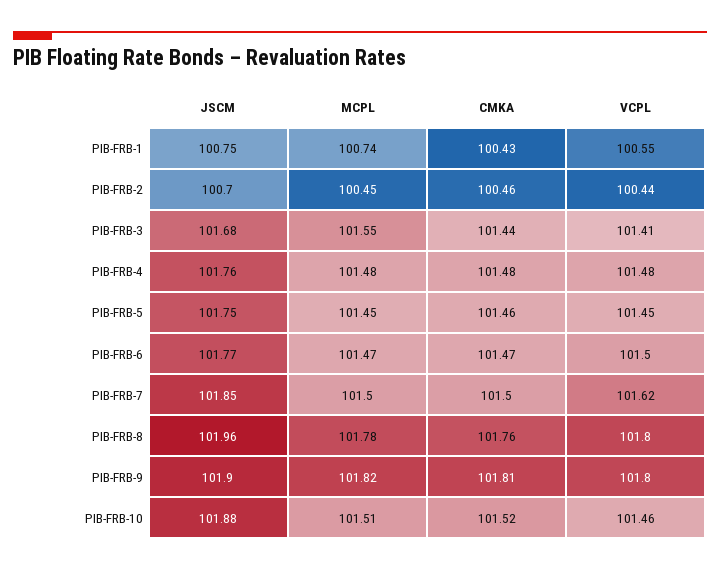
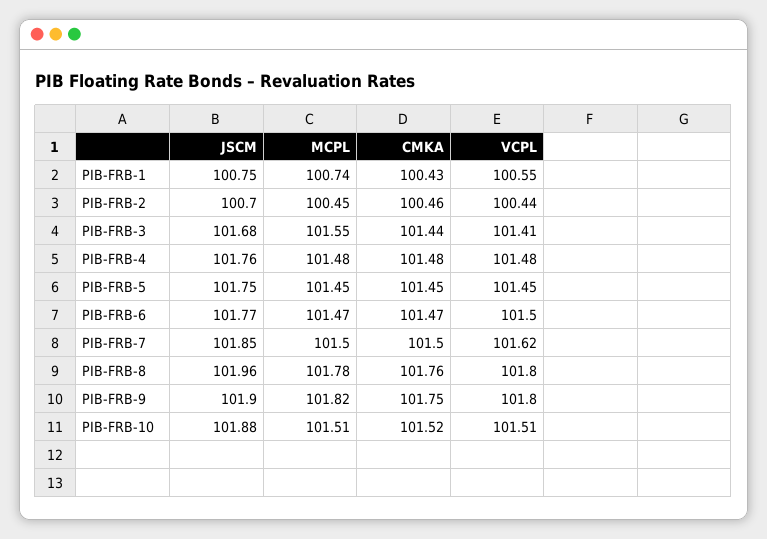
  {
    "JSCM": {
      "PIB-FRB-1": 100.75,
      "PIB-FRB-2": 100.7,
      "PIB-FRB-3": 101.68,
      "PIB-FRB-4": 101.76,
      "PIB-FRB-5": 101.75,
      "PIB-FRB-6": 101.77,
      "PIB-FRB-7": 101.85,
      "PIB-FRB-8": 101.96,
      "PIB-FRB-9": 101.9,
      "PIB-FRB-10": 101.88
    },
    "MCPL": {
      "PIB-FRB-1": 100.74,
      "PIB-FRB-2": 100.45,
      "PIB-FRB-3": 101.55,
      "PIB-FRB-4": 101.48,
      "PIB-FRB-5": 101.45,
      "PIB-FRB-6": 101.47,
      "PIB-FRB-7": 101.5,
      "PIB-FRB-8": 101.78,
      "PIB-FRB-9": 101.82,
      "PIB-FRB-10": 101.51
    },
    "CMKA": {
      "PIB-FRB-1": 100.43,
      "PIB-FRB-2": 100.46,
      "PIB-FRB-3": 101.44,
      "PIB-FRB-4": 101.48,
-     "PIB-FRB-5": 101.46,
+     "PIB-FRB-5": 101.45,
      "PIB-FRB-6": 101.47,
      "PIB-FRB-7": 101.5,
      "PIB-FRB-8": 101.76,
-     "PIB-FRB-9": 101.81,
+     "PIB-FRB-9": 101.75,
      "PIB-FRB-10": 101.52
    },
    "VCPL": {
      "PIB-FRB-1": 100.55,
      "PIB-FRB-2": 100.44,
      "PIB-FRB-3": 101.41,
      "PIB-FRB-4": 101.48,
      "PIB-FRB-5": 101.45,
      "PIB-FRB-6": 101.5,
      "PIB-FRB-7": 101.62,
      "PIB-FRB-8": 101.8,
      "PIB-FRB-9": 101.8,
-     "PIB-FRB-10": 101.46
+     "PIB-FRB-10": 101.51
    }
  }

